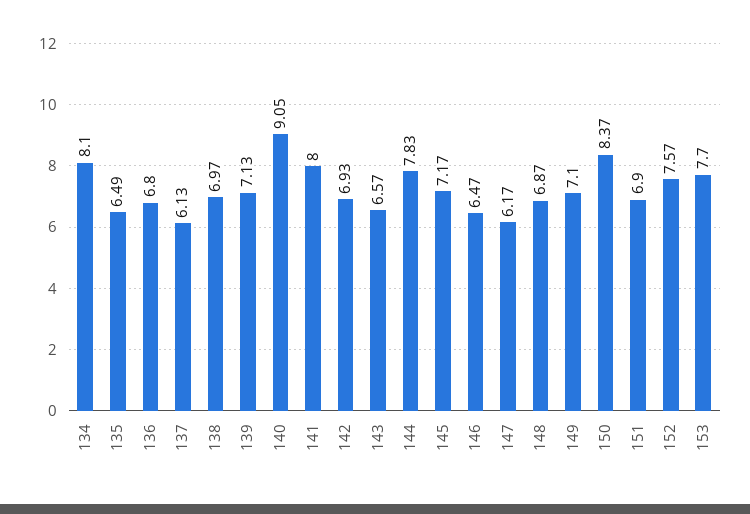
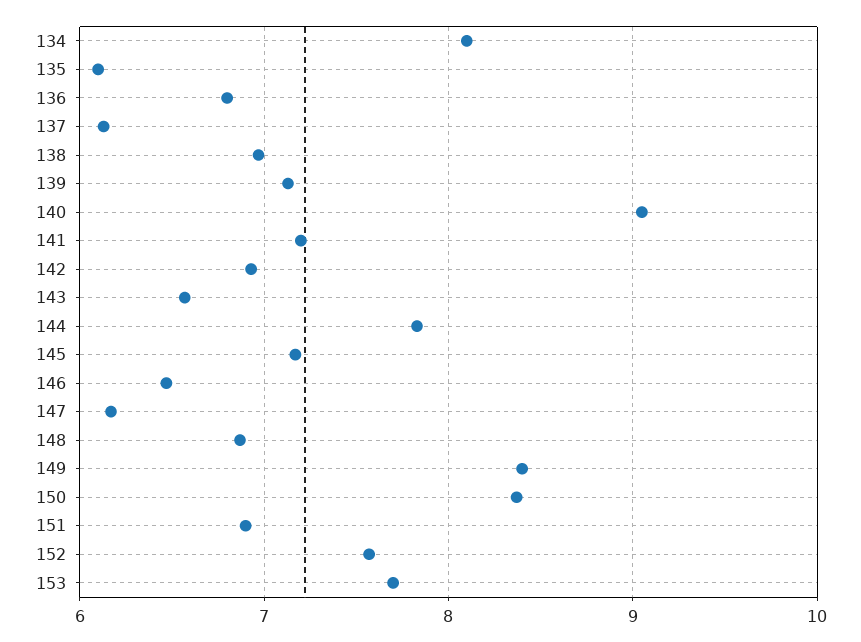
  {
    "134": 8.1,
-   "135": 6.49,
+   "135": 6.1,
    "136": 6.8,
    "137": 6.13,
    "138": 6.97,
    "139": 7.13,
    "140": 9.05,
-   "141": 8,
+   "141": 7.2,
    "142": 6.93,
    "143": 6.57,
    "144": 7.83,
    "145": 7.17,
    "146": 6.47,
    "147": 6.17,
    "148": 6.87,
-   "149": 7.1,
+   "149": 8.4,
    "150": 8.37,
    "151": 6.9,
    "152": 7.57,
    "153": 7.7
  }

